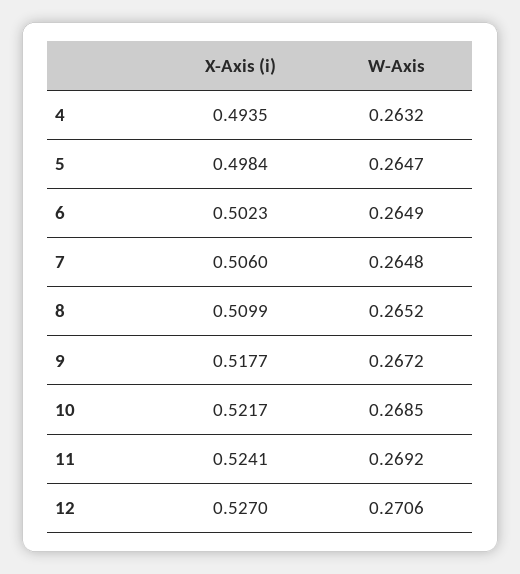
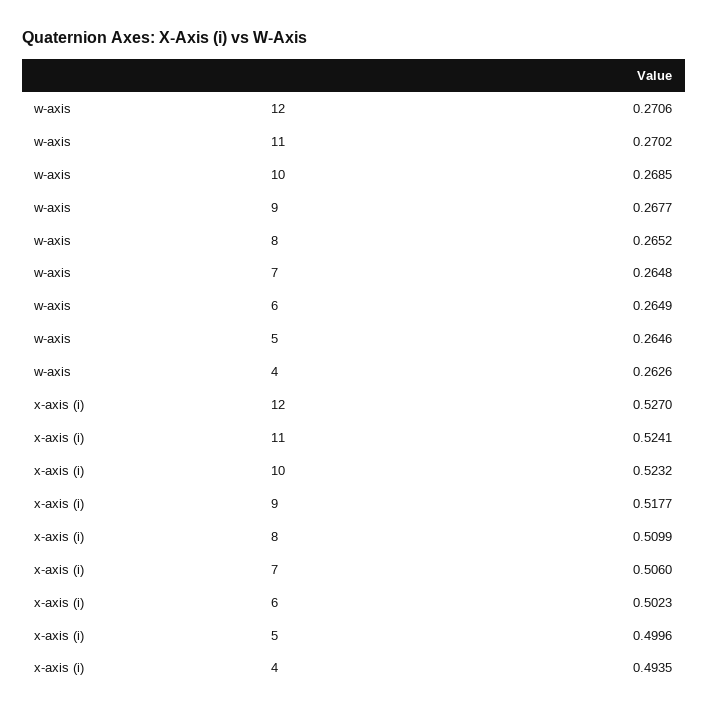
  {
    "X-Axis (i)": {
      "4": 0.4935,
-     "5": 0.4984,
+     "5": 0.4996,
      "6": 0.5023,
      "7": 0.506,
      "8": 0.5099,
      "9": 0.5177,
-     "10": 0.5217,
+     "10": 0.5232,
      "11": 0.5241,
      "12": 0.527
    },
    "W-Axis": {
-     "4": 0.2632,
+     "4": 0.2626,
-     "5": 0.2647,
+     "5": 0.2646,
      "6": 0.2649,
      "7": 0.2648,
      "8": 0.2652,
-     "9": 0.2672,
+     "9": 0.2677,
      "10": 0.2685,
-     "11": 0.2692,
+     "11": 0.2702,
      "12": 0.2706
    }
  }

